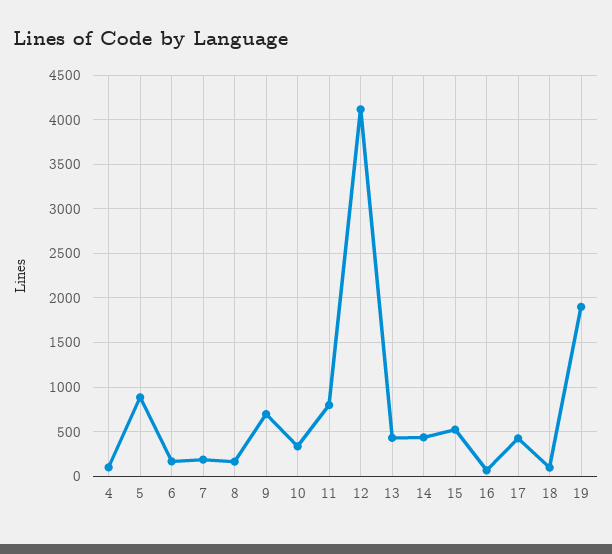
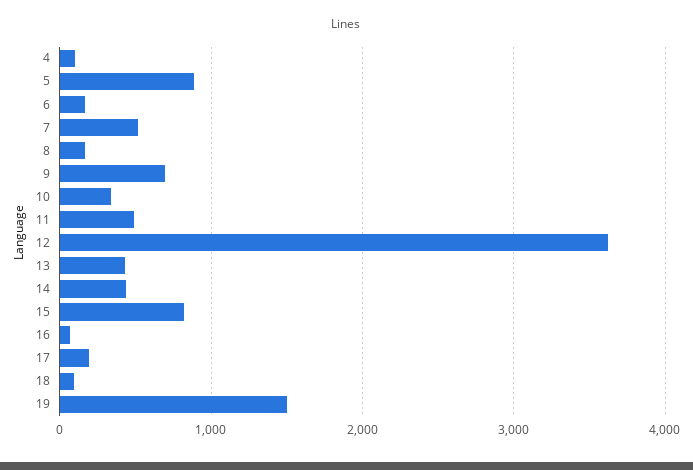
  {
    "4": 100,
    "5": 900,
    "6": 200,
-   "7": 200,
+   "7": 500,
    "8": 200,
    "9": 700,
    "10": 300,
-   "11": 800,
+   "11": 500,
-   "12": 4100,
+   "12": 3600,
    "13": 400,
    "14": 400,
-   "15": 500,
+   "15": 800,
    "16": 100,
-   "17": 400,
+   "17": 200,
    "18": 100,
-   "19": 1900
+   "19": 1500
  }

